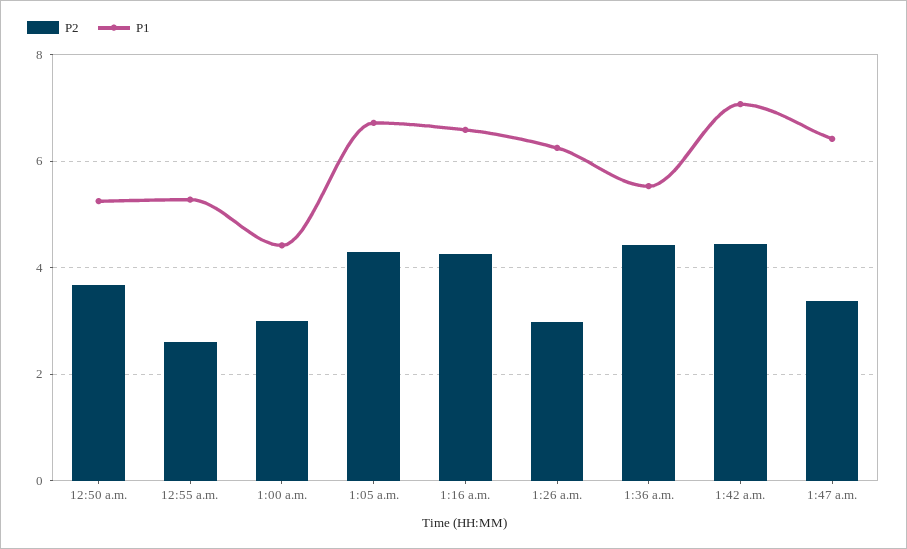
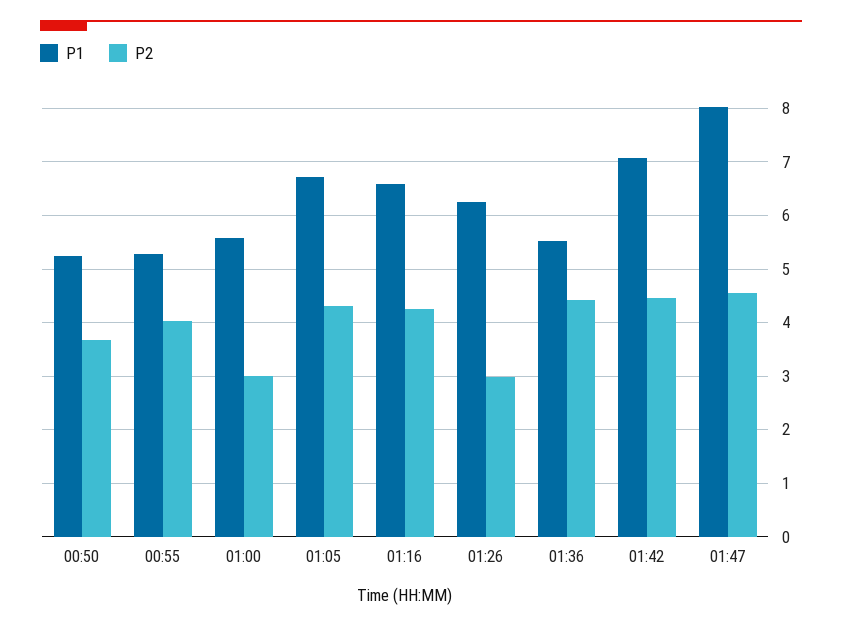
  {
    "P2": {
      "12:50 a.m.": 3.6,
-     "12:55 a.m.": 2.6,
+     "12:55 a.m.": 4,
      "1:00 a.m.": 3,
      "1:05 a.m.": 4.4,
      "1:16 a.m.": 4.2,
      "1:26 a.m.": 3,
      "1:36 a.m.": 4.4,
      "1:42 a.m.": 4.4,
-     "1:47 a.m.": 3.4
+     "1:47 a.m.": 4.6
    },
    "P1": {
      "12:50 a.m.": 5.2,
      "12:55 a.m.": 5.2,
-     "1:00 a.m.": 4.4,
+     "1:00 a.m.": 5.6,
      "1:05 a.m.": 6.8,
      "1:16 a.m.": 6.6,
      "1:26 a.m.": 6.2,
      "1:36 a.m.": 5.6,
      "1:42 a.m.": 7,
-     "1:47 a.m.": 6.4
+     "1:47 a.m.": 8
    }
  }

